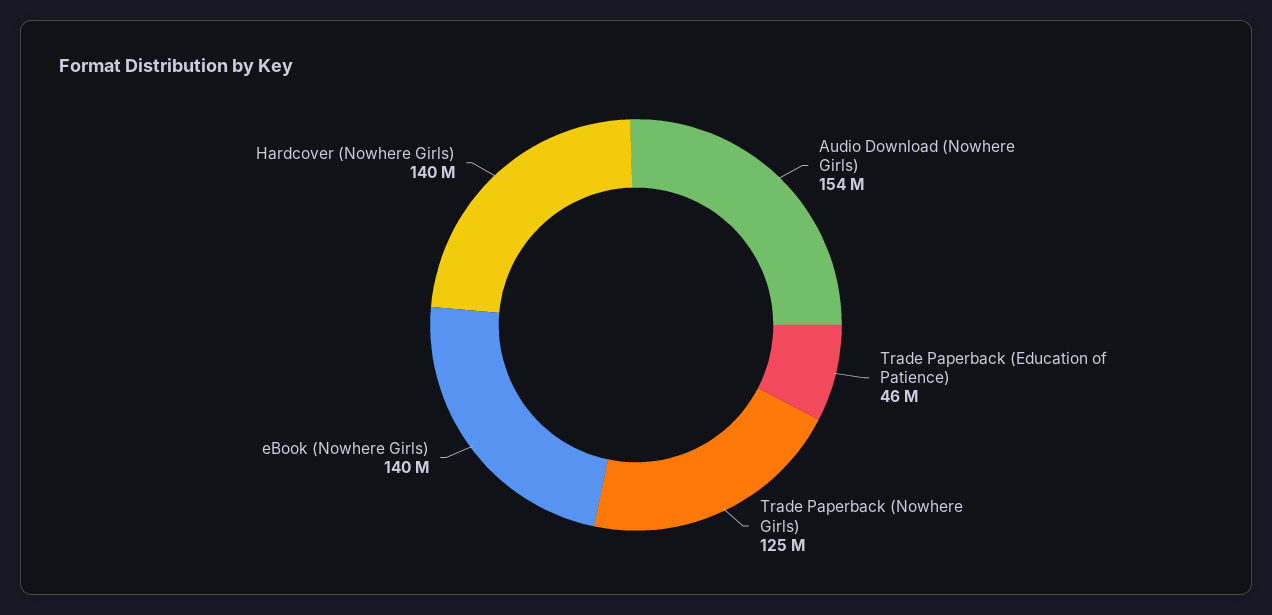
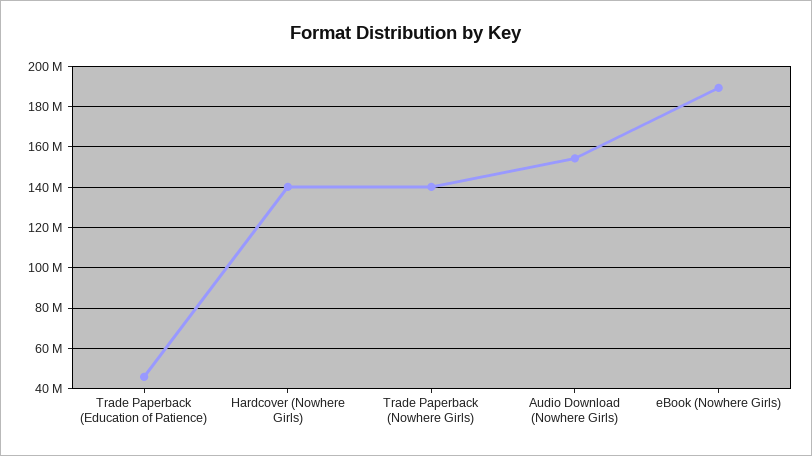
  {
    "Audio Download (Nowhere Girls)": 154000000,
    "Trade Paperback (Education of Patience)": 46000000,
-   "Trade Paperback (Nowhere Girls)": 125000000,
+   "Trade Paperback (Nowhere Girls)": 140000000,
-   "eBook (Nowhere Girls)": 140000000,
+   "eBook (Nowhere Girls)": 190000000,
    "Hardcover (Nowhere Girls)": 140000000
  }

